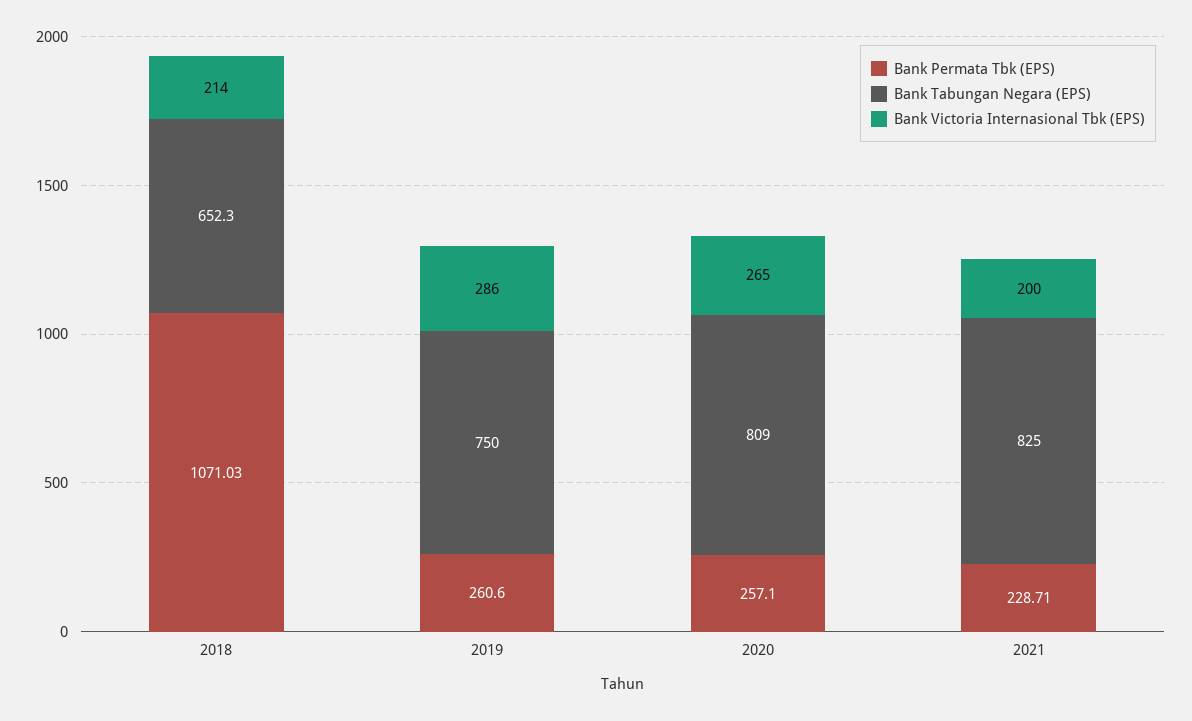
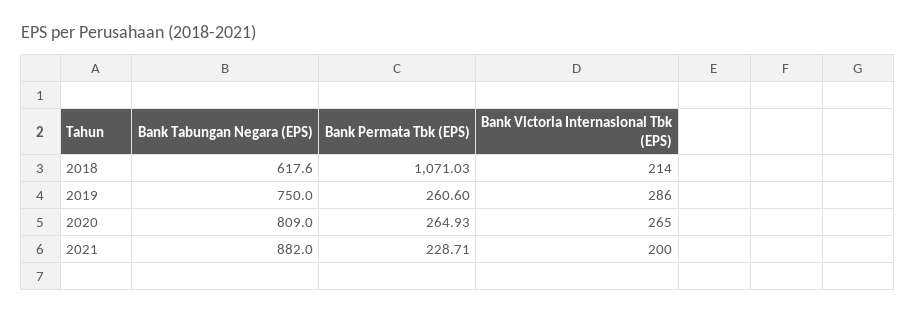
  {
    "Bank Permata Tbk (EPS)": {
      "2018": 1071.03,
      "2019": 260.6,
-     "2020": 257.1,
+     "2020": 264.93,
      "2021": 228.71
    },
    "Bank Tabungan Negara (EPS)": {
-     "2018": 652.3,
+     "2018": 617.6,
      "2019": 750,
      "2020": 809,
-     "2021": 825
+     "2021": 882
    },
    "Bank Victoria Internasional Tbk (EPS)": {
      "2018": 214,
      "2019": 286,
      "2020": 265,
      "2021": 200
    }
  }

